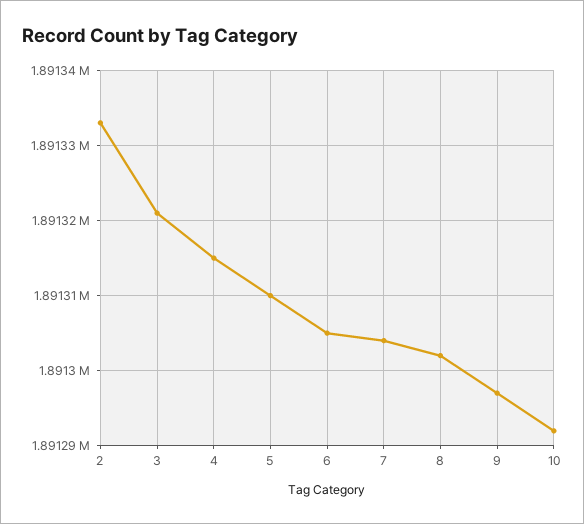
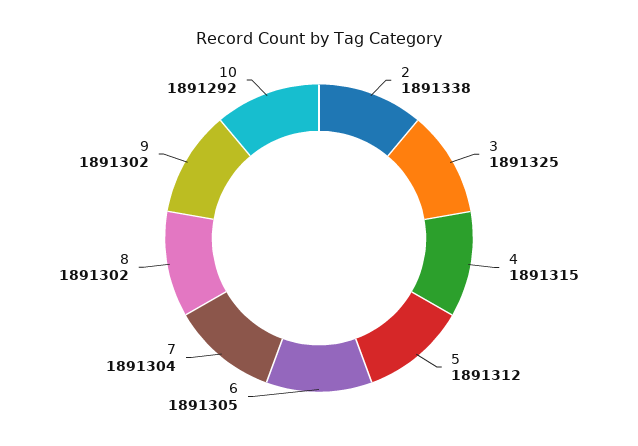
  {
-   "2": 1891333,
+   "2": 1891338,
-   "3": 1891321,
+   "3": 1891325,
    "4": 1891315,
-   "5": 1891310,
+   "5": 1891312,
    "6": 1891305,
    "7": 1891304,
    "8": 1891302,
-   "9": 1891297,
+   "9": 1891302,
    "10": 1891292
  }

